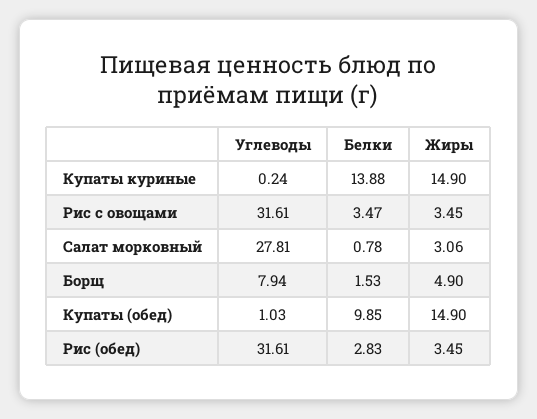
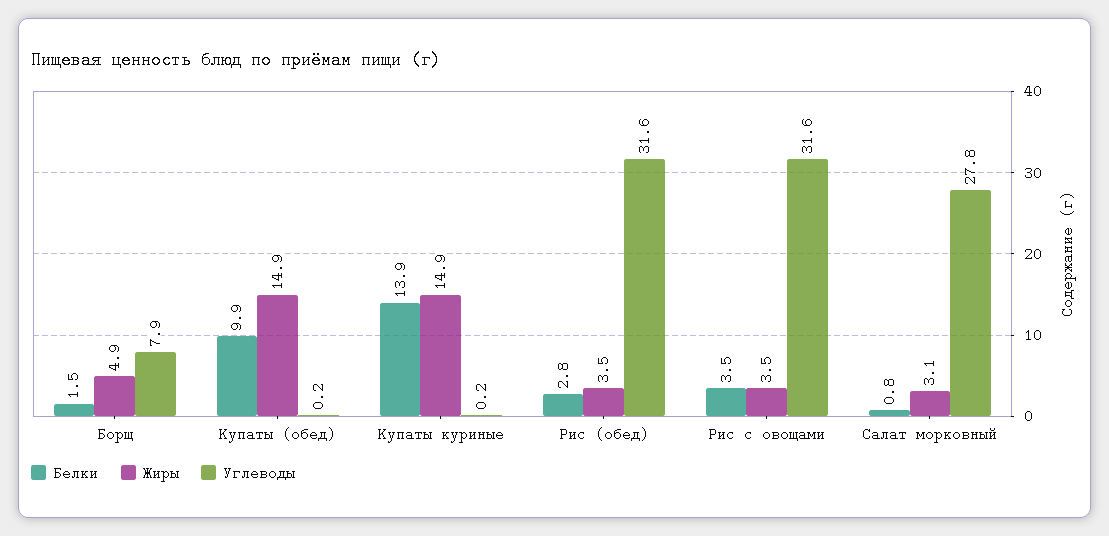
  {
    "Углеводы": {
      "Купаты куриные": 0.24,
      "Рис с овощами": 31.61,
      "Салат морковный": 27.81,
      "Борщ": 7.94,
-     "Купаты (обед)": 1.03,
+     "Купаты (обед)": 0.2,
      "Рис (обед)": 31.61
    },
    "Белки": {
      "Купаты куриные": 13.88,
      "Рис с овощами": 3.47,
      "Салат морковный": 0.78,
      "Борщ": 1.53,
      "Купаты (обед)": 9.85,
      "Рис (обед)": 2.83
    },
    "Жиры": {
      "Купаты куриные": 14.9,
      "Рис с овощами": 3.45,
      "Салат морковный": 3.06,
      "Борщ": 4.9,
      "Купаты (обед)": 14.9,
      "Рис (обед)": 3.45
    }
  }

